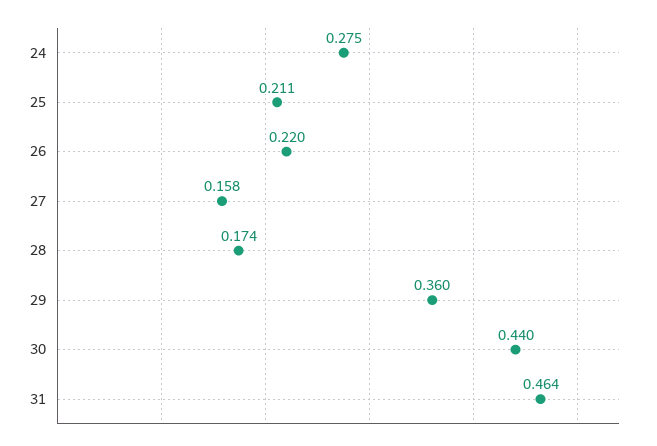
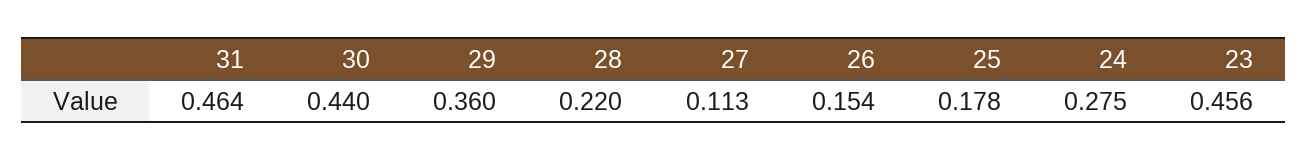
  {
    "24": 0.275,
-   "25": 0.211,
+   "25": 0.178,
-   "26": 0.22,
+   "26": 0.154,
-   "27": 0.158,
+   "27": 0.113,
-   "28": 0.174,
+   "28": 0.22,
    "29": 0.36,
    "30": 0.44,
-   "31": 0.464
+   "31": 0.464,
+   "23": 0.456
  }

